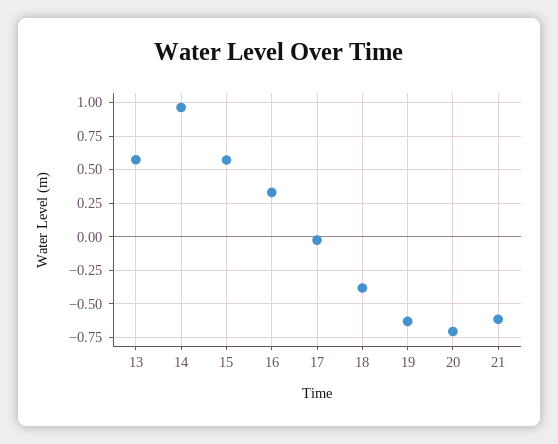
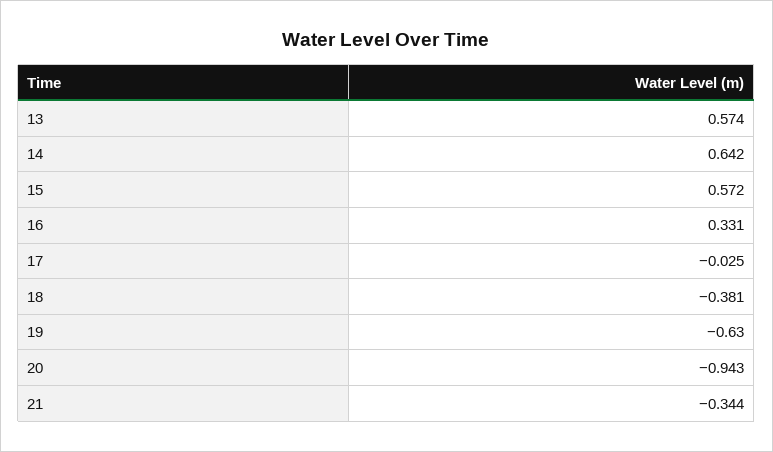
  {
    "13": 0.574,
-   "14": 0.95,
+   "14": 0.642,
    "15": 0.572,
    "16": 0.331,
    "17": -0.025,
    "18": -0.381,
    "19": -0.63,
-   "20": -0.7,
+   "20": -0.943,
-   "21": -0.6
+   "21": -0.344
  }

